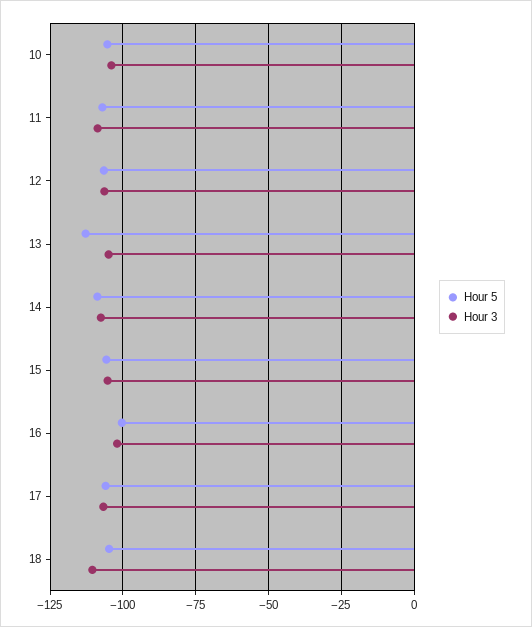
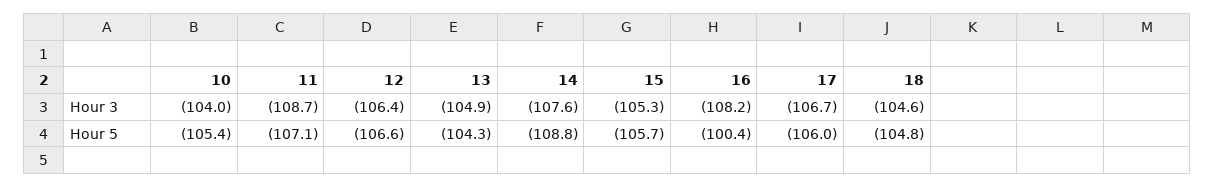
  {
    "Hour 5": {
      "10": -105.4,
      "11": -107.1,
      "12": -106.6,
-     "13": -112.5,
+     "13": -104.3,
      "14": -108.8,
      "15": -105.7,
      "16": -100.4,
      "17": -106,
      "18": -104.8
    },
    "Hour 3": {
      "10": -104,
      "11": -108.7,
      "12": -106.4,
      "13": -104.9,
      "14": -107.6,
      "15": -105.3,
-     "16": -102.5,
+     "16": -108.2,
      "17": -106.7,
-     "18": -110
+     "18": -104.6
    }
  }

